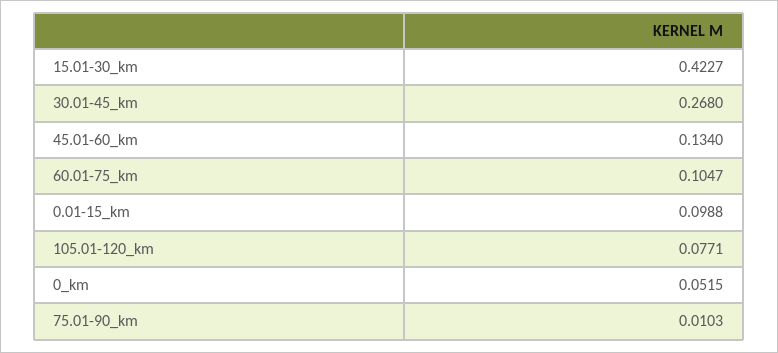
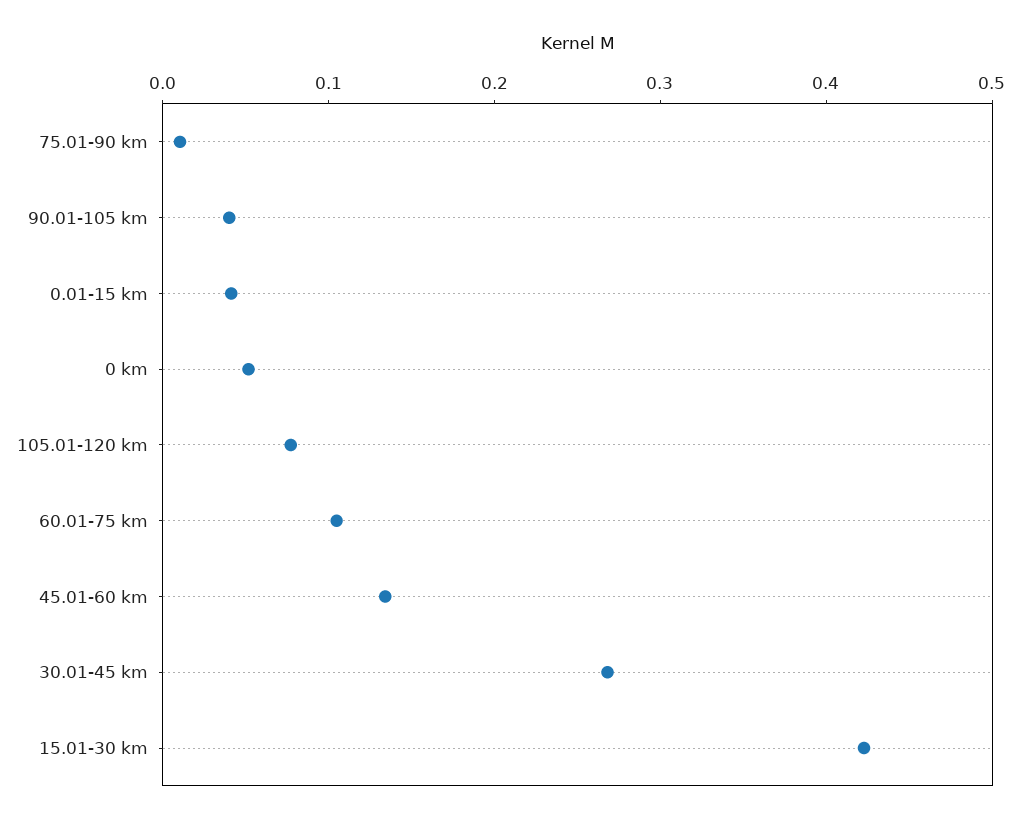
  {
    "15.01-30_km": 0.4227,
    "30.01-45_km": 0.268,
    "45.01-60_km": 0.134,
    "60.01-75_km": 0.1047,
-   "0.01-15_km": 0.0988,
+   "0.01-15_km": 0.04,
    "105.01-120_km": 0.0771,
    "0_km": 0.0515,
-   "75.01-90_km": 0.0103
+   "75.01-90_km": 0.0103,
+   "90.01-105 km": 0.04
  }

